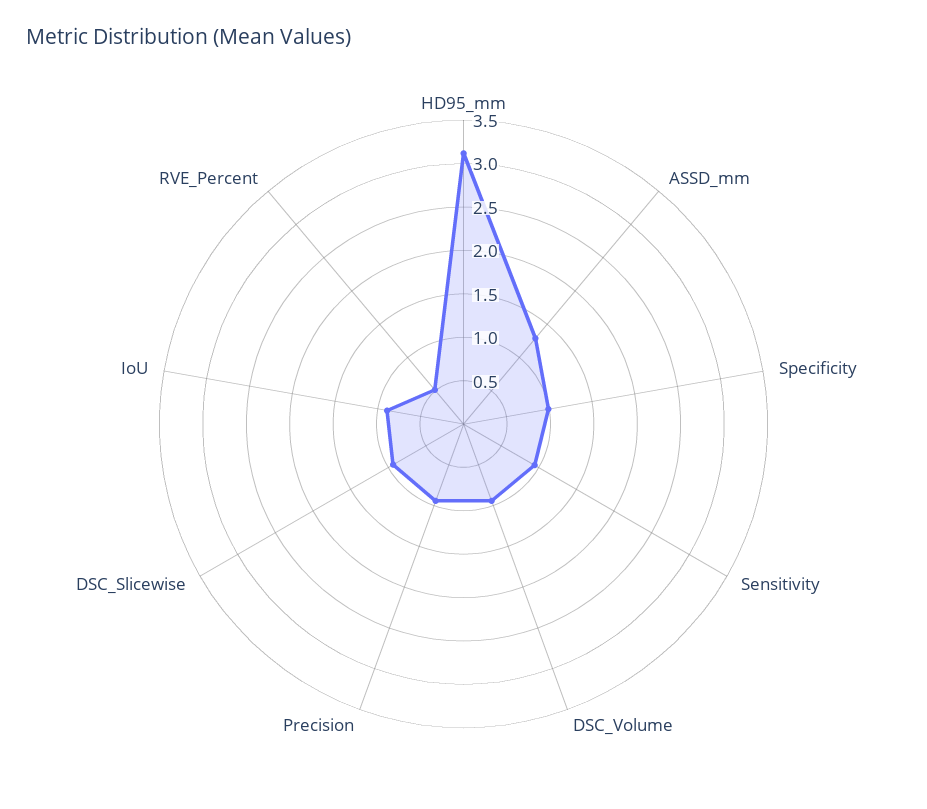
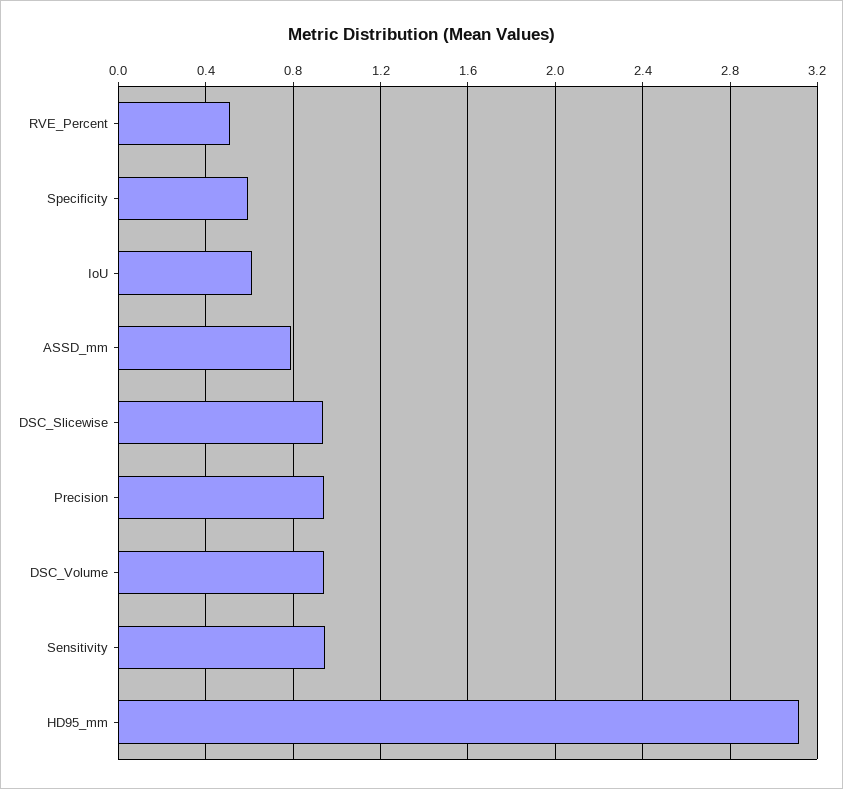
  {
    "HD95_mm": 3.1,
-   "ASSD_mm": 1.3,
+   "ASSD_mm": 0.8,
-   "Specificity": 1,
+   "Specificity": 0.6,
    "Sensitivity": 0.95,
    "DSC_Volume": 0.95,
    "Precision": 0.95,
    "DSC_Slicewise": 0.95,
-   "IoU": 0.9,
+   "IoU": 0.6,
    "RVE_Percent": 0.5
  }

